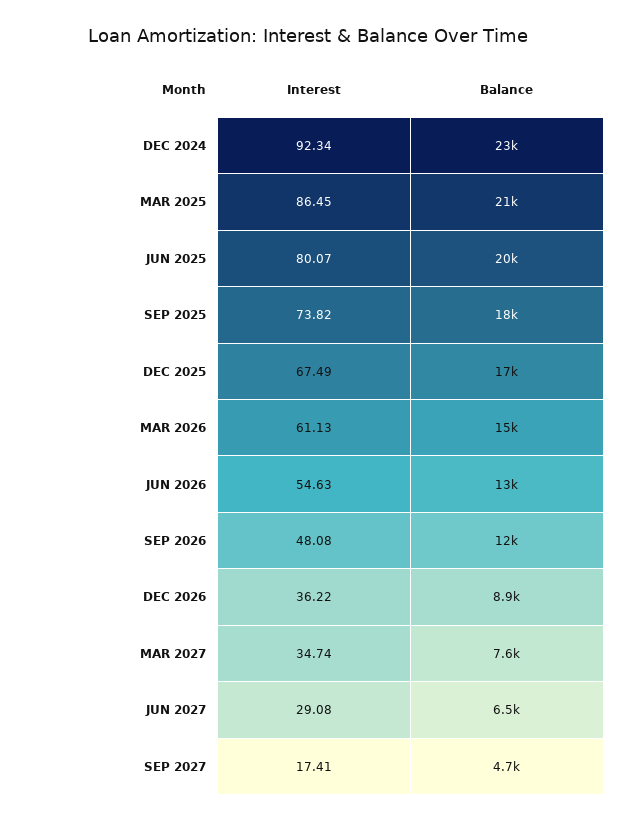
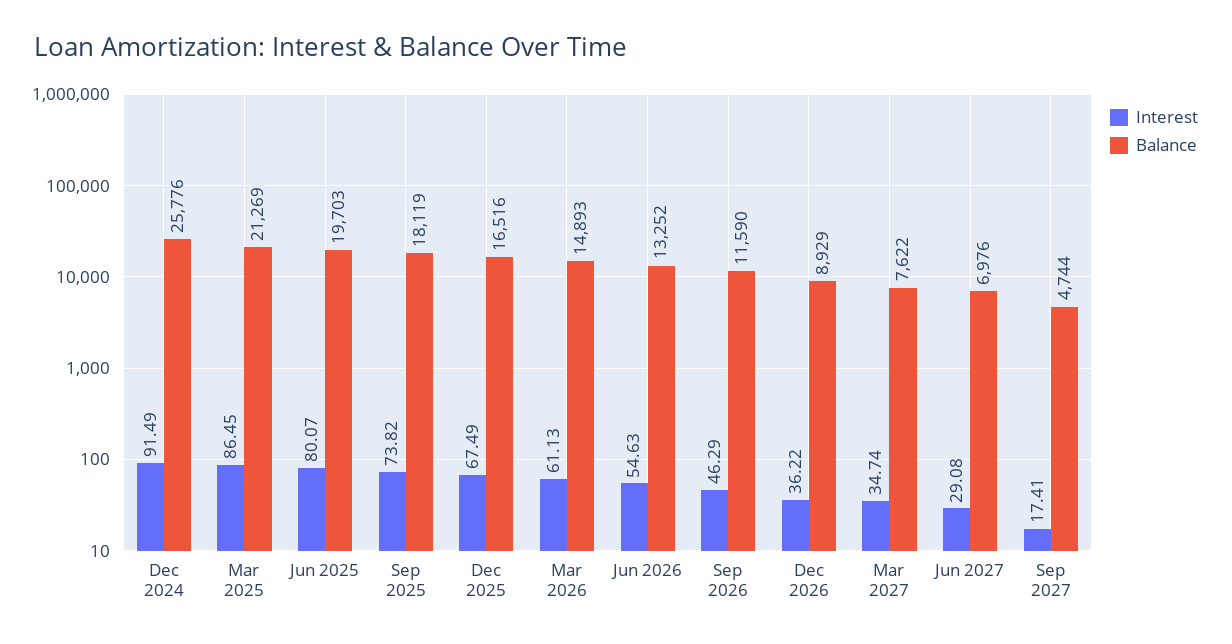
  {
    "Interest": {
-     "DEC 2024": 92.34,
+     "DEC 2024": 91.49,
      "MAR 2025": 86.45,
      "JUN 2025": 80.07,
      "SEP 2025": 73.82,
      "DEC 2025": 67.49,
      "MAR 2026": 61.13,
      "JUN 2026": 54.63,
-     "SEP 2026": 48.08,
+     "SEP 2026": 46.29,
      "DEC 2026": 36.22,
      "MAR 2027": 34.74,
      "JUN 2027": 29.08,
      "SEP 2027": 17.41
    },
    "Balance": {
-     "DEC 2024": 23000,
+     "DEC 2024": 25776,
      "MAR 2025": 21269,
      "JUN 2025": 19703,
      "SEP 2025": 18119,
      "DEC 2025": 16516,
      "MAR 2026": 14893,
      "JUN 2026": 13252,
      "SEP 2026": 11590,
      "DEC 2026": 8929,
      "MAR 2027": 7622,
-     "JUN 2027": 6500,
+     "JUN 2027": 6976,
      "SEP 2027": 4744
    }
  }

